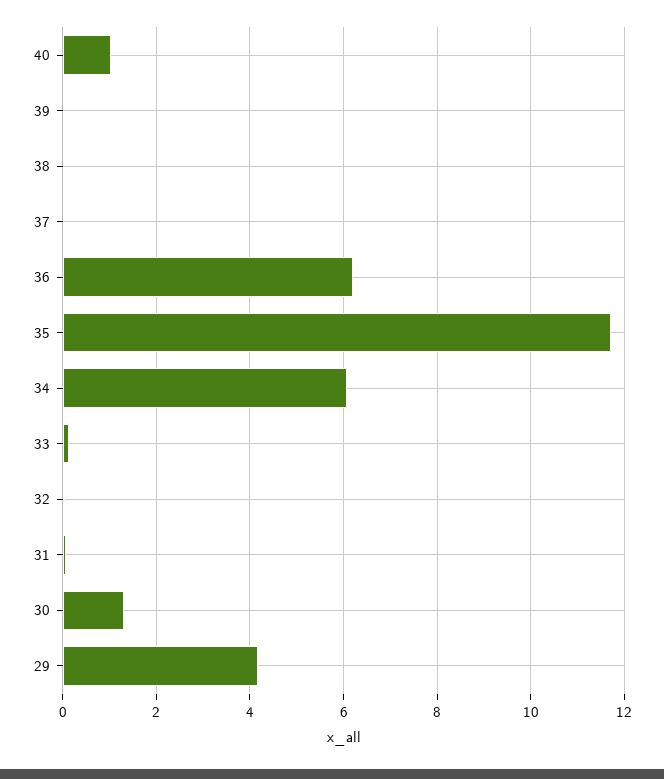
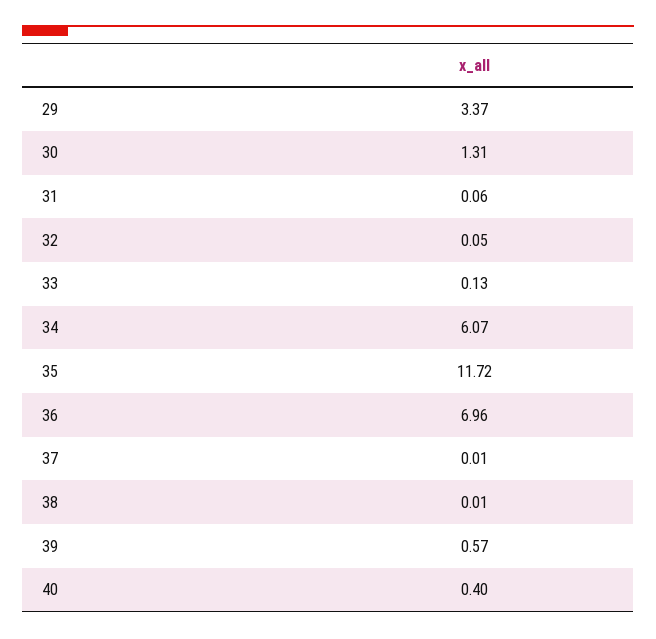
  {
-   "40": 1,
+   "40": 0.4,
-   "39": 0,
+   "39": 0.57,
    "38": 0.01,
    "37": 0.01,
-   "36": 6.2,
+   "36": 6.96,
    "35": 11.72,
    "34": 6.07,
    "33": 0.13,
    "32": 0.05,
    "31": 0.06,
    "30": 1.31,
-   "29": 4.2
+   "29": 3.37
  }

